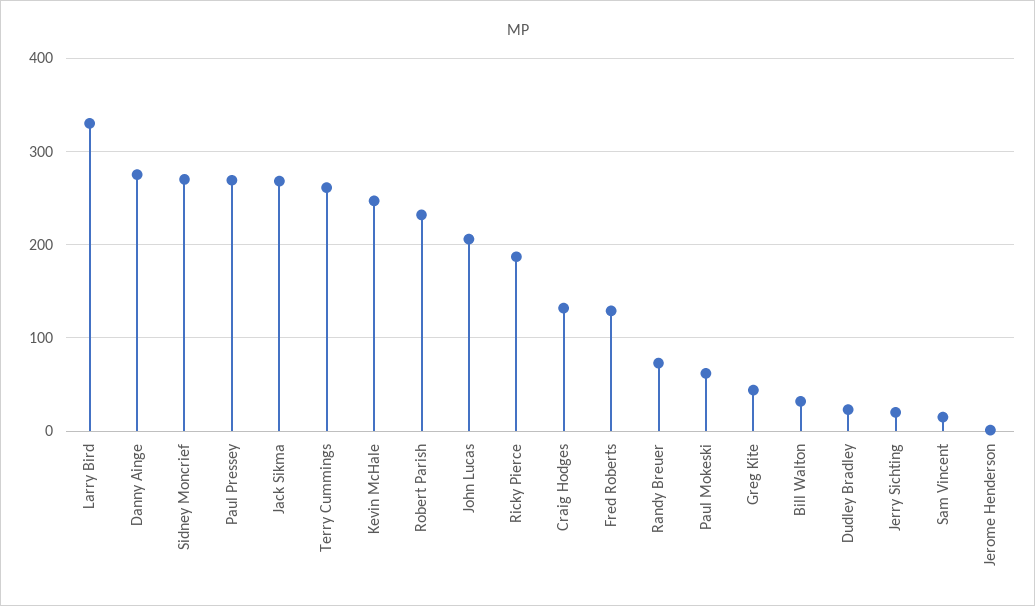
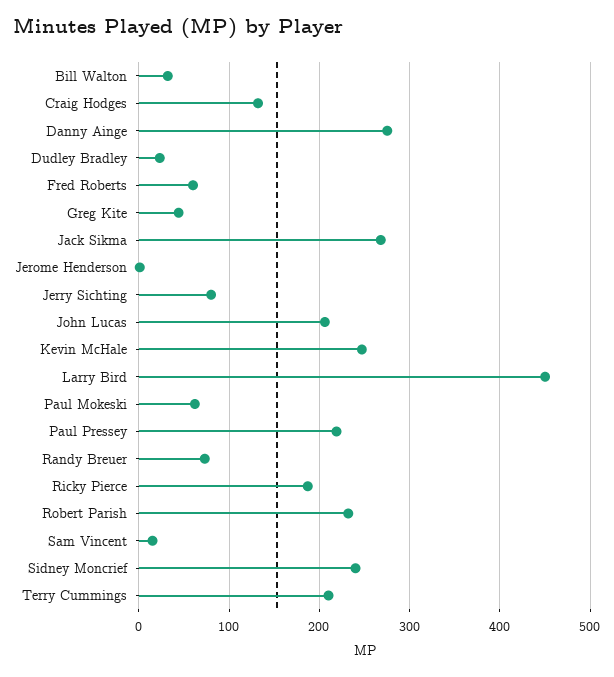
  {
-   "Larry Bird": 330,
+   "Larry Bird": 450,
    "Danny Ainge": 280,
-   "Sidney Moncrief": 270,
+   "Sidney Moncrief": 240,
-   "Paul Pressey": 270,
+   "Paul Pressey": 220,
    "Jack Sikma": 270,
-   "Terry Cummings": 260,
+   "Terry Cummings": 210,
    "Kevin McHale": 250,
    "Robert Parish": 230,
    "John Lucas": 210,
    "Ricky Pierce": 190,
    "Craig Hodges": 130,
-   "Fred Roberts": 130,
+   "Fred Roberts": 60,
    "Randy Breuer": 70,
    "Paul Mokeski": 60,
    "Greg Kite": 40,
    "Bill Walton": 30,
    "Dudley Bradley": 20,
-   "Jerry Sichting": 20,
+   "Jerry Sichting": 80,
    "Sam Vincent": 20,
    "Jerome Henderson": 0
  }

